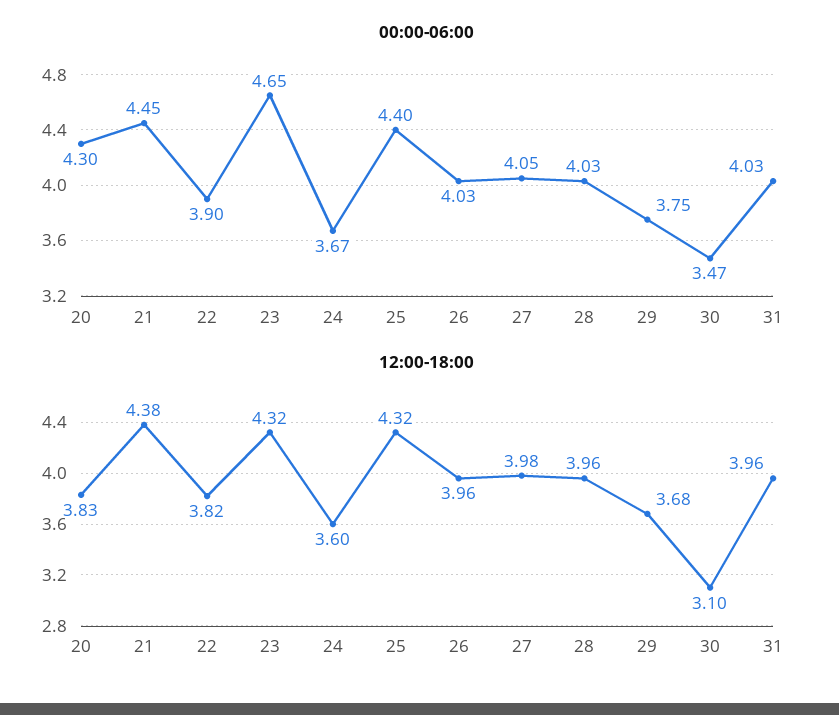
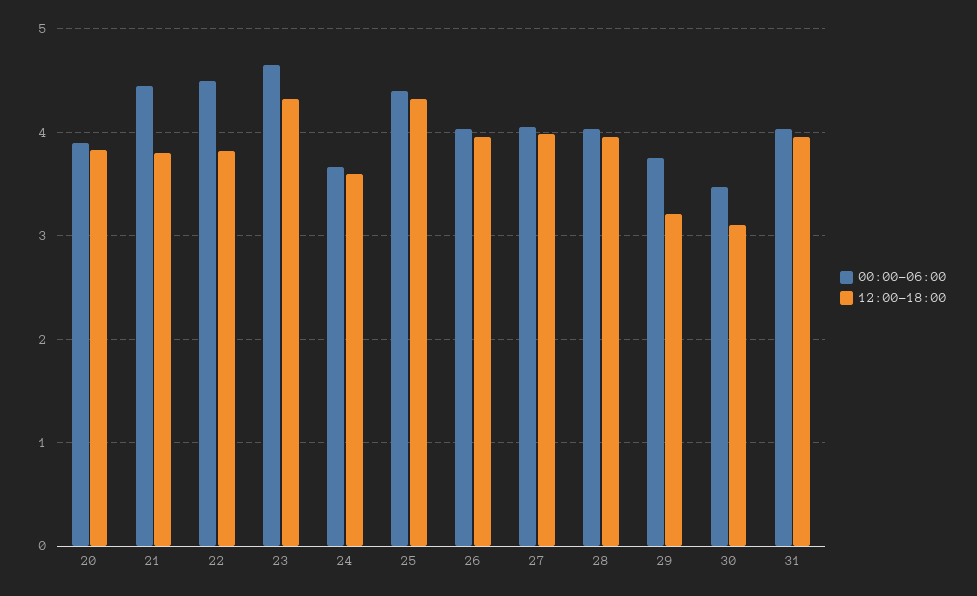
  {
    "00:00-06:00": {
-     "20": 4.3,
+     "20": 3.9,
      "21": 4.45,
-     "22": 3.9,
+     "22": 4.5,
      "23": 4.65,
      "24": 3.67,
      "25": 4.4,
      "26": 4.03,
      "27": 4.05,
      "28": 4.03,
      "29": 3.75,
      "30": 3.47,
      "31": 4.03
    },
    "12:00-18:00": {
      "20": 3.83,
-     "21": 4.38,
+     "21": 3.8,
      "22": 3.82,
      "23": 4.32,
      "24": 3.6,
      "25": 4.32,
      "26": 3.96,
      "27": 3.98,
      "28": 3.96,
-     "29": 3.68,
+     "29": 3.2,
      "30": 3.1,
      "31": 3.96
    }
  }

